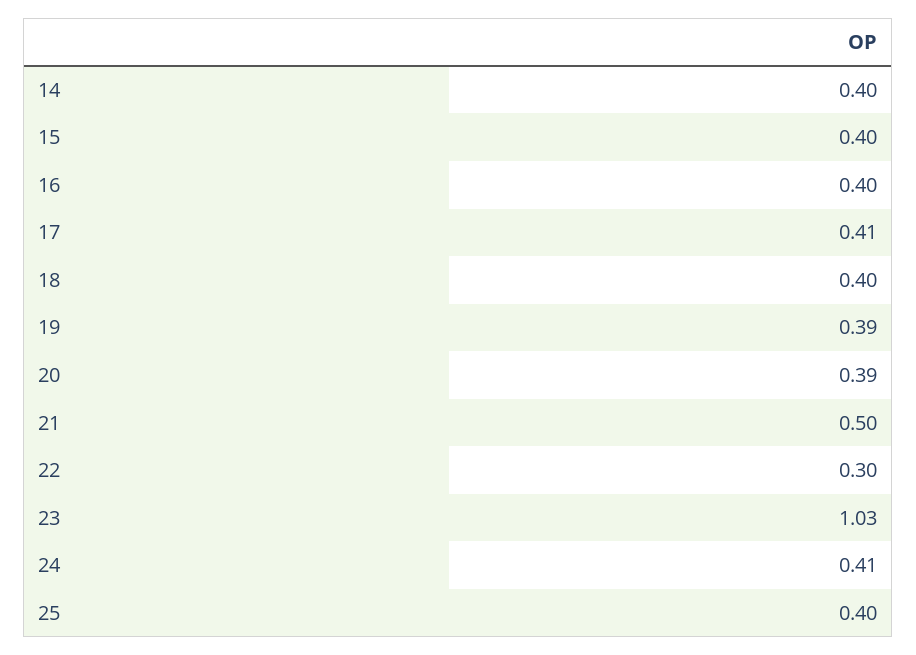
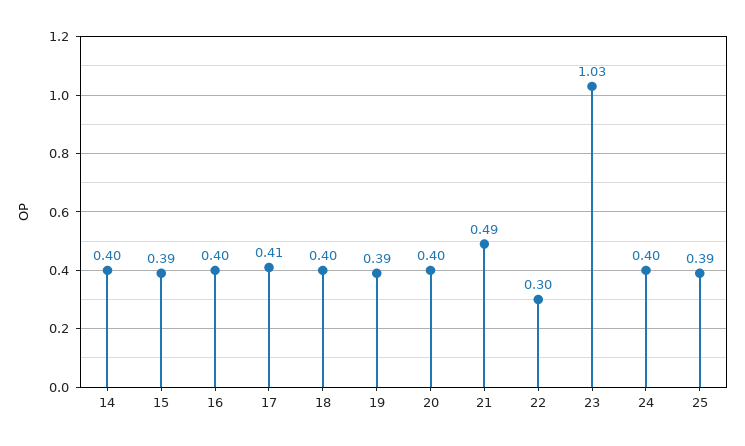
  {
    "14": 0.4,
-   "15": 0.4,
+   "15": 0.39,
    "16": 0.4,
    "17": 0.41,
    "18": 0.4,
    "19": 0.39,
-   "20": 0.39,
+   "20": 0.4,
-   "21": 0.5,
+   "21": 0.49,
    "22": 0.3,
    "23": 1.03,
-   "24": 0.41,
+   "24": 0.4,
-   "25": 0.4
+   "25": 0.39
  }

